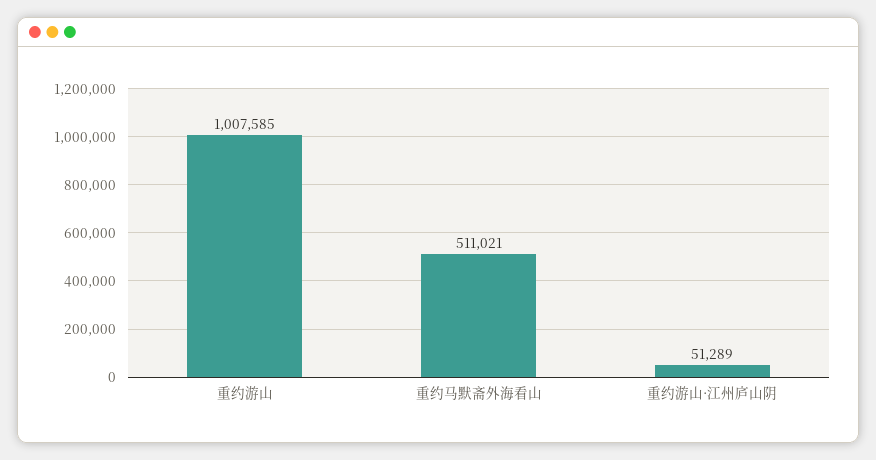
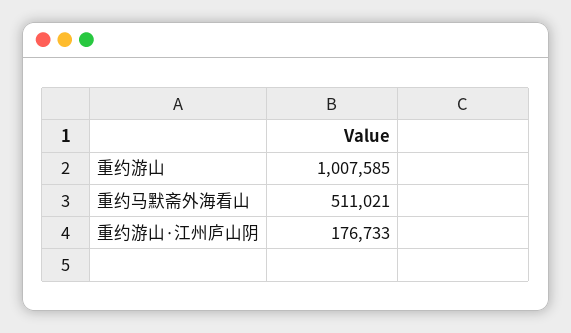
  {
    "重约游山": 1007585,
    "重约马默斋外海看山": 511021,
-   "重约游山·江州庐山阴": 51289
+   "重约游山·江州庐山阴": 176733
  }

